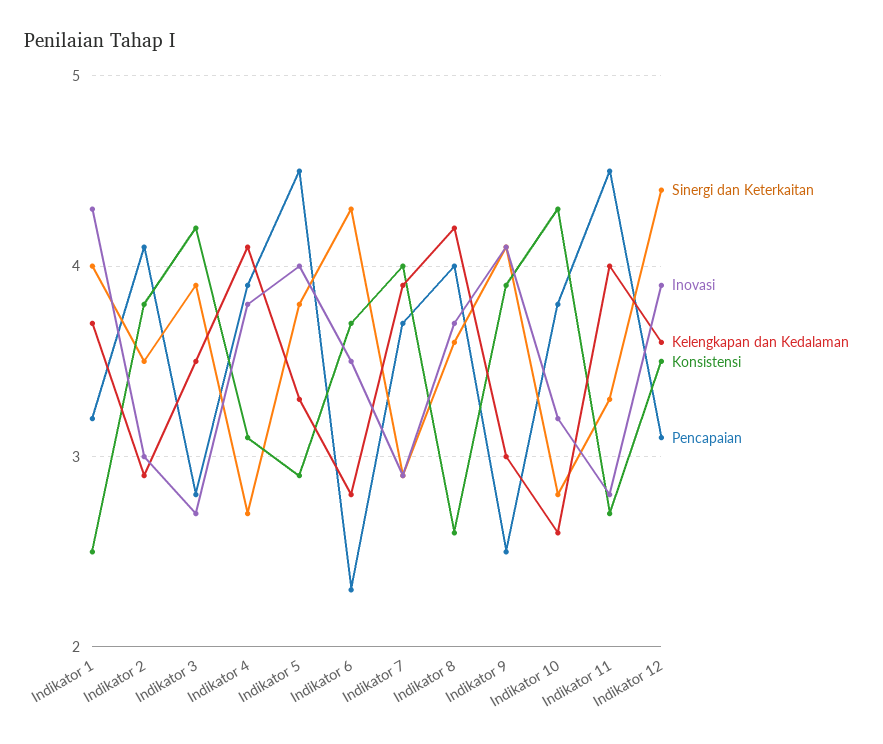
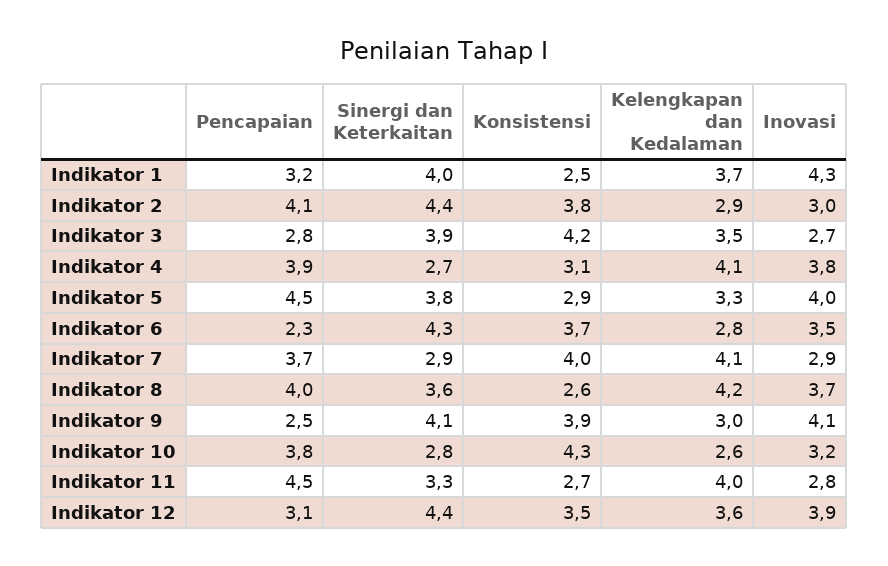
  {
    "Sinergi dan Keterkaitan": {
      "Indikator 1": 4,
-     "Indikator 2": 3.5,
+     "Indikator 2": 4.4,
      "Indikator 3": 3.9,
      "Indikator 4": 2.7,
      "Indikator 5": 3.8,
      "Indikator 6": 4.3,
      "Indikator 7": 2.9,
      "Indikator 8": 3.6,
      "Indikator 9": 4.1,
      "Indikator 10": 2.8,
      "Indikator 11": 3.3,
      "Indikator 12": 4.4
    },
    "Inovasi": {
      "Indikator 1": 4.3,
      "Indikator 2": 3,
      "Indikator 3": 2.7,
      "Indikator 4": 3.8,
      "Indikator 5": 4,
      "Indikator 6": 3.5,
      "Indikator 7": 2.9,
      "Indikator 8": 3.7,
      "Indikator 9": 4.1,
      "Indikator 10": 3.2,
      "Indikator 11": 2.8,
      "Indikator 12": 3.9
    },
    "Kelengkapan dan Kedalaman": {
      "Indikator 1": 3.7,
      "Indikator 2": 2.9,
      "Indikator 3": 3.5,
      "Indikator 4": 4.1,
      "Indikator 5": 3.3,
      "Indikator 6": 2.8,
-     "Indikator 7": 3.9,
+     "Indikator 7": 4.1,
      "Indikator 8": 4.2,
      "Indikator 9": 3,
      "Indikator 10": 2.6,
      "Indikator 11": 4,
      "Indikator 12": 3.6
    },
    "Konsistensi": {
      "Indikator 1": 2.5,
      "Indikator 2": 3.8,
      "Indikator 3": 4.2,
      "Indikator 4": 3.1,
      "Indikator 5": 2.9,
      "Indikator 6": 3.7,
      "Indikator 7": 4,
      "Indikator 8": 2.6,
      "Indikator 9": 3.9,
      "Indikator 10": 4.3,
      "Indikator 11": 2.7,
      "Indikator 12": 3.5
    },
    "Pencapaian": {
      "Indikator 1": 3.2,
      "Indikator 2": 4.1,
      "Indikator 3": 2.8,
      "Indikator 4": 3.9,
      "Indikator 5": 4.5,
      "Indikator 6": 2.3,
      "Indikator 7": 3.7,
      "Indikator 8": 4,
      "Indikator 9": 2.5,
      "Indikator 10": 3.8,
      "Indikator 11": 4.5,
      "Indikator 12": 3.1
    }
  }

